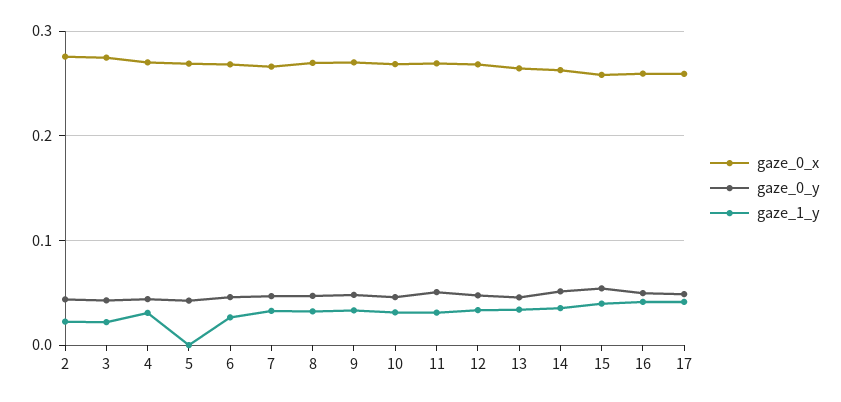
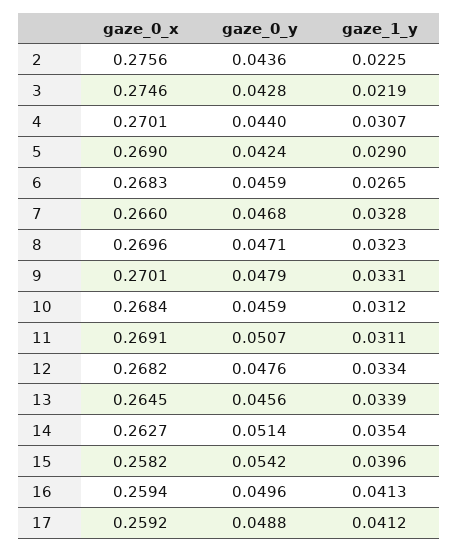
  {
    "gaze_0_x": {
      "2": 0.2756,
      "3": 0.2746,
      "4": 0.2701,
      "5": 0.269,
      "6": 0.2683,
      "7": 0.266,
      "8": 0.2696,
      "9": 0.2701,
      "10": 0.2684,
      "11": 0.2691,
      "12": 0.2682,
      "13": 0.2645,
      "14": 0.2627,
      "15": 0.2582,
      "16": 0.2594,
      "17": 0.2592
    },
    "gaze_0_y": {
      "2": 0.0436,
      "3": 0.0428,
      "4": 0.044,
      "5": 0.0424,
      "6": 0.0459,
      "7": 0.0468,
      "8": 0.0471,
      "9": 0.0479,
      "10": 0.0459,
      "11": 0.0507,
      "12": 0.0476,
      "13": 0.0456,
      "14": 0.0514,
      "15": 0.0542,
      "16": 0.0496,
      "17": 0.0488
    },
    "gaze_1_y": {
      "2": 0.0225,
      "3": 0.0219,
      "4": 0.0307,
-     "5": 0,
+     "5": 0.029,
      "6": 0.0265,
      "7": 0.0328,
      "8": 0.0323,
      "9": 0.0331,
      "10": 0.0312,
      "11": 0.0311,
      "12": 0.0334,
      "13": 0.0339,
      "14": 0.0354,
      "15": 0.0396,
      "16": 0.0413,
      "17": 0.0412
    }
  }

